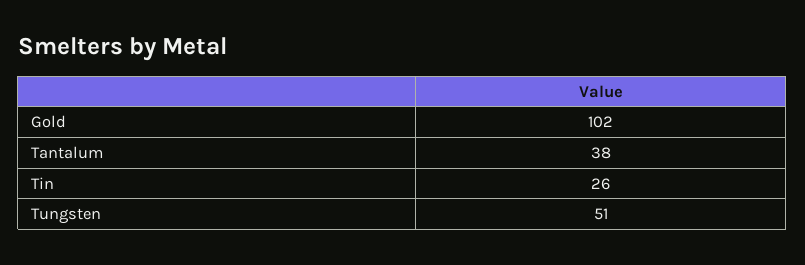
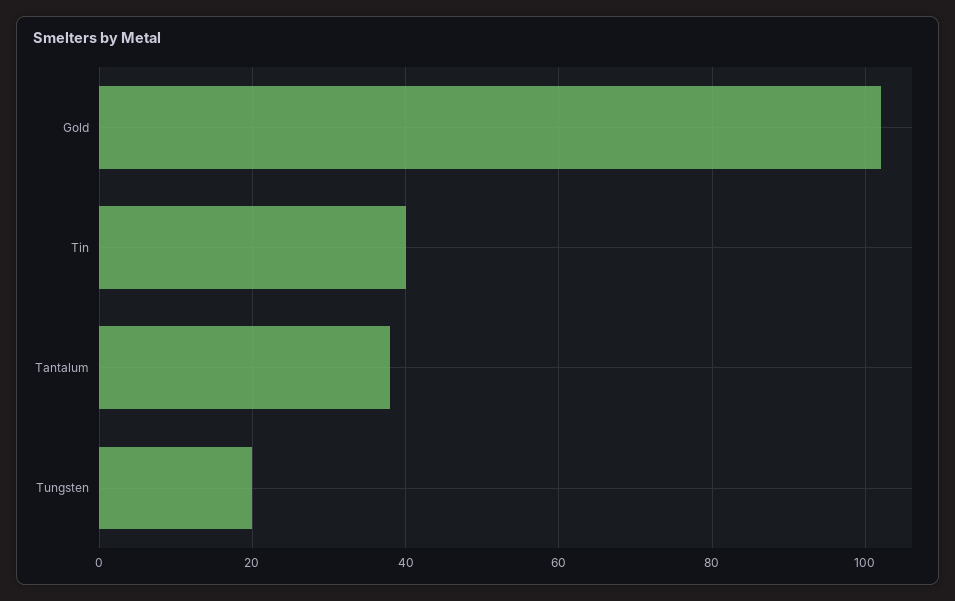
  {
    "Gold": 102,
    "Tantalum": 38,
-   "Tin": 26,
+   "Tin": 40,
-   "Tungsten": 51
+   "Tungsten": 20
  }

